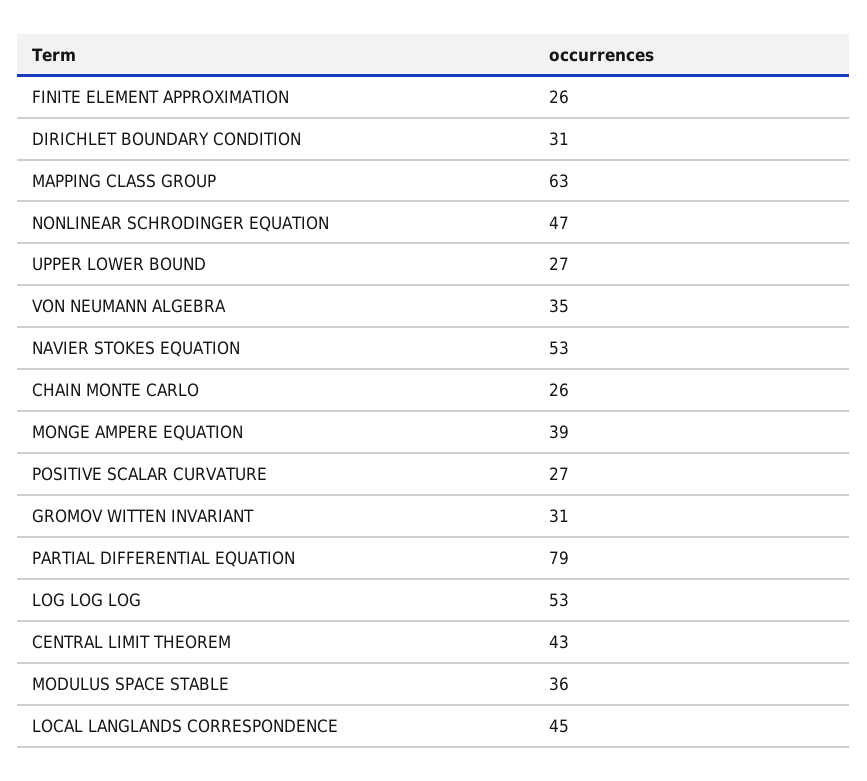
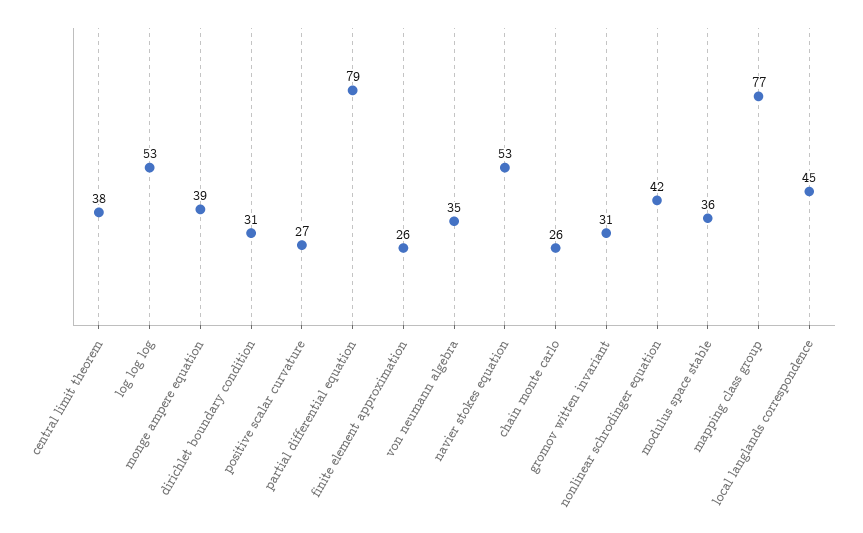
  {
    "FINITE ELEMENT APPROXIMATION": 26,
    "DIRICHLET BOUNDARY CONDITION": 31,
-   "MAPPING CLASS GROUP": 63,
+   "MAPPING CLASS GROUP": 77,
-   "NONLINEAR SCHRODINGER EQUATION": 47,
+   "NONLINEAR SCHRODINGER EQUATION": 42,
-   "UPPER LOWER BOUND": 27,
    "VON NEUMANN ALGEBRA": 35,
    "NAVIER STOKES EQUATION": 53,
    "CHAIN MONTE CARLO": 26,
    "MONGE AMPERE EQUATION": 39,
    "POSITIVE SCALAR CURVATURE": 27,
    "GROMOV WITTEN INVARIANT": 31,
    "PARTIAL DIFFERENTIAL EQUATION": 79,
    "LOG LOG LOG": 53,
-   "CENTRAL LIMIT THEOREM": 43,
+   "CENTRAL LIMIT THEOREM": 38,
    "MODULUS SPACE STABLE": 36,
    "LOCAL LANGLANDS CORRESPONDENCE": 45
  }

